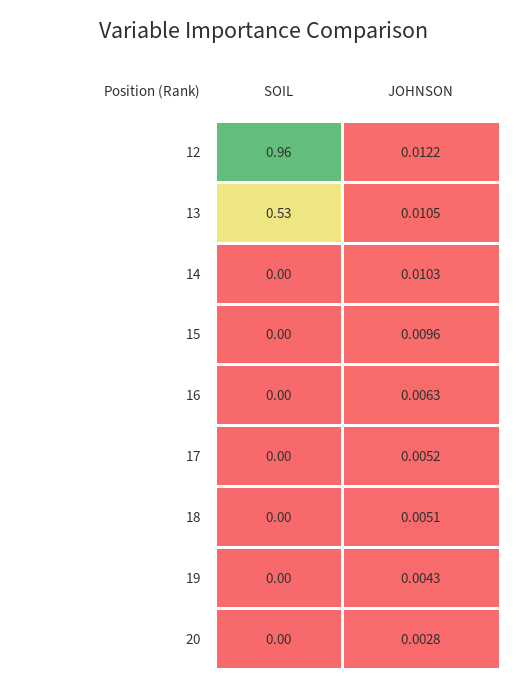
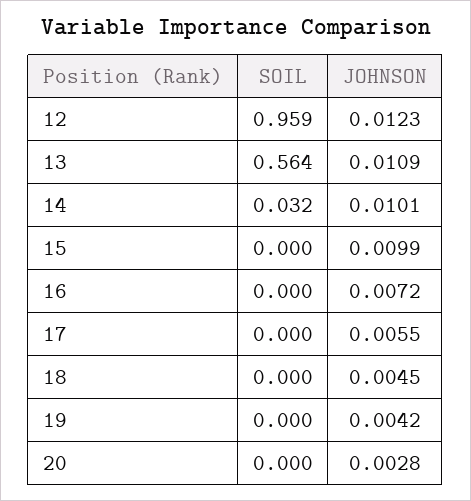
  {
    "SOIL": {
      "12": 0.959,
-     "13": 0.53,
+     "13": 0.564,
-     "14": 0,
+     "14": 0.032,
      "15": 0,
      "16": 0,
      "17": 0,
      "18": 0,
      "19": 0,
      "20": 0
    },
    "JOHNSON": {
-     "12": 0.0122,
+     "12": 0.0123,
-     "13": 0.0105,
+     "13": 0.0109,
-     "14": 0.0103,
+     "14": 0.0101,
-     "15": 0.0096,
+     "15": 0.0099,
-     "16": 0.0063,
+     "16": 0.0072,
-     "17": 0.0052,
+     "17": 0.0055,
-     "18": 0.0051,
+     "18": 0.0045,
-     "19": 0.0043,
+     "19": 0.0042,
      "20": 0.0028
    }
  }

